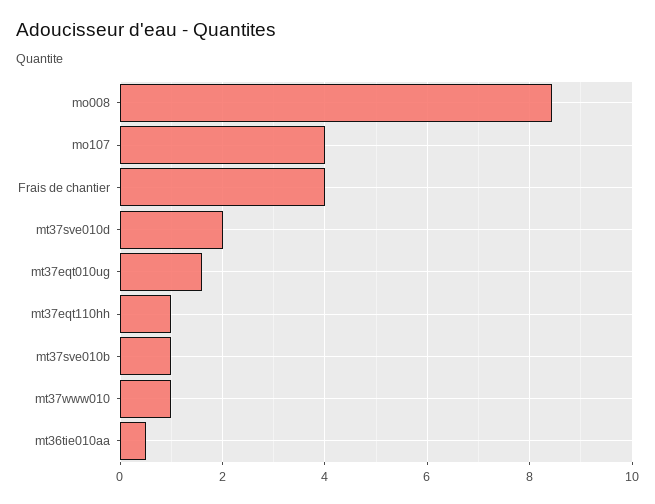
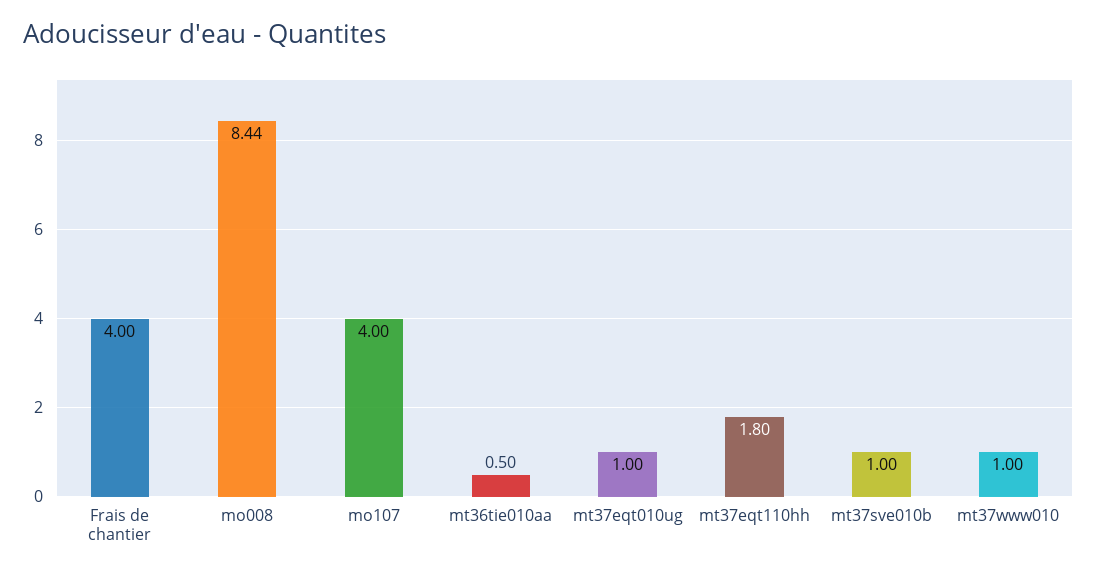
  {
    "mo008": 8.44,
    "mo107": 4,
    "Frais de chantier": 4,
-   "mt37sve010d": 2,
-   "mt37eqt010ug": 1.6,
+   "mt37eqt010ug": 1,
-   "mt37eqt110hh": 1,
+   "mt37eqt110hh": 1.8,
    "mt37sve010b": 1,
    "mt37www010": 1,
    "mt36tie010aa": 0.5
  }

